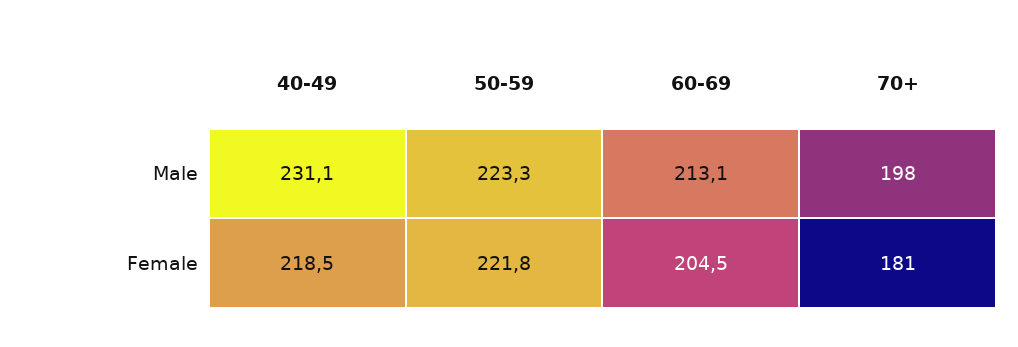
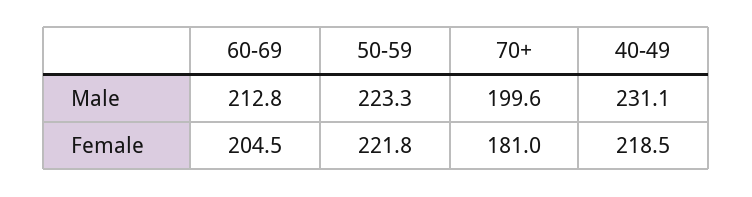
  {
    "40-49": {
      "Male": 231.1,
      "Female": 218.5
    },
    "50-59": {
      "Male": 223.3,
      "Female": 221.8
    },
    "60-69": {
-     "Male": 213.1,
+     "Male": 212.8,
      "Female": 204.5
    },
    "70+": {
-     "Male": 198,
+     "Male": 199.6,
      "Female": 181
    }
  }

